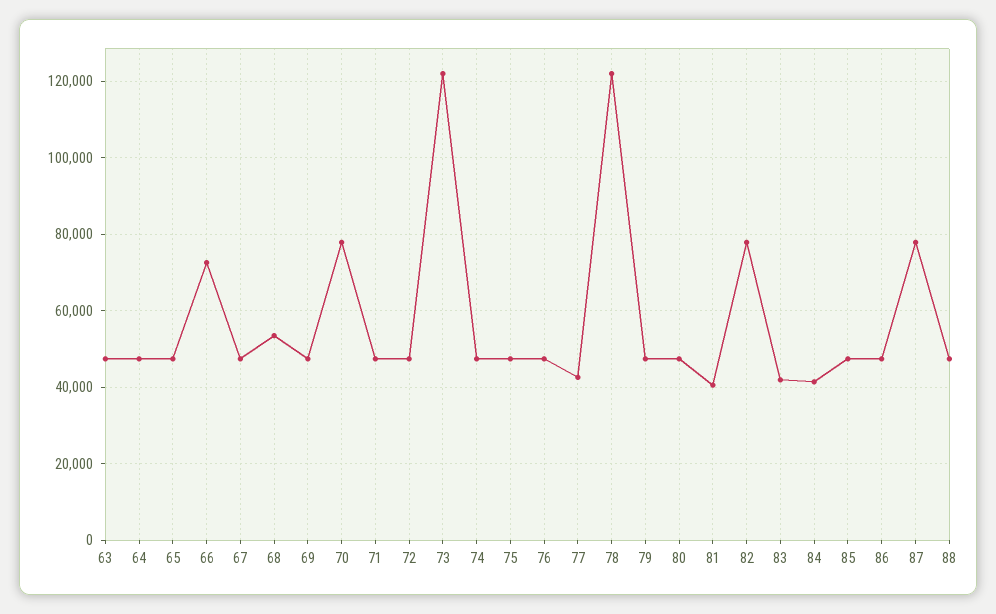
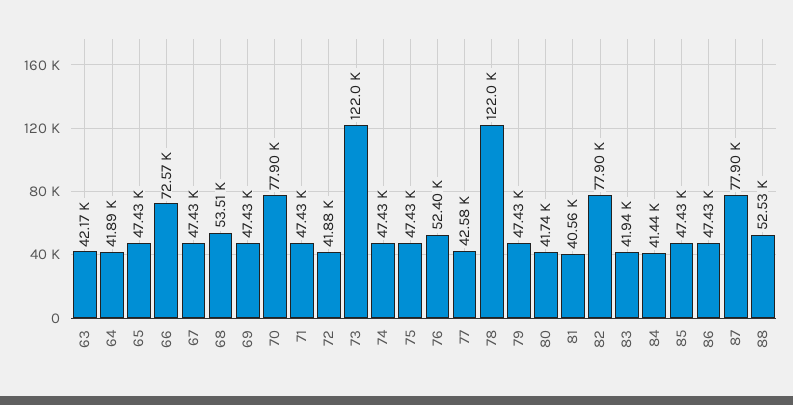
  {
-   "63": 48000,
+   "63": 42170,
-   "64": 48000,
+   "64": 41890,
    "65": 47430,
    "66": 72570,
    "67": 47430,
    "68": 53510,
    "69": 47430,
    "70": 77900,
    "71": 47430,
-   "72": 48000,
+   "72": 41880,
    "73": 122000,
    "74": 47430,
    "75": 47430,
-   "76": 48000,
+   "76": 52400,
    "77": 42580,
    "78": 122000,
    "79": 47430,
-   "80": 48000,
+   "80": 41740,
    "81": 40560,
    "82": 77900,
    "83": 41940,
    "84": 41440,
    "85": 47430,
    "86": 47430,
    "87": 77900,
-   "88": 48000
+   "88": 52530
  }

